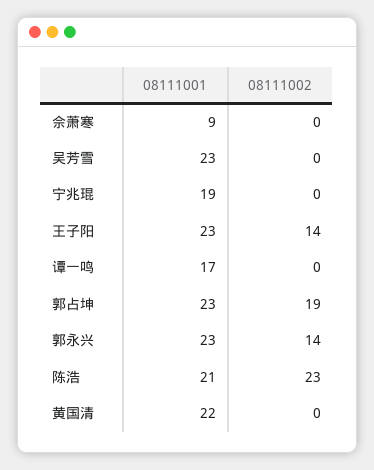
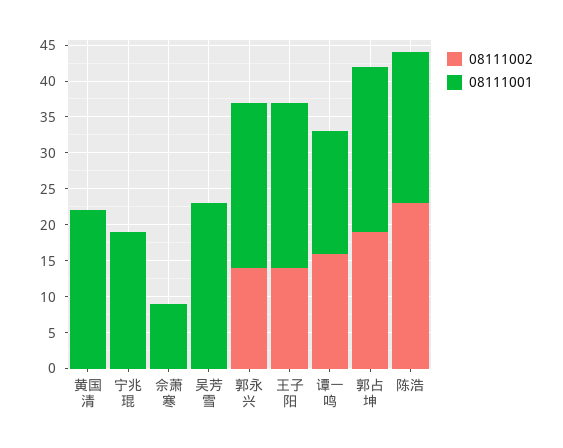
  {
    "08111001": {
      "佘萧寒": 9,
      "吴芳雪": 23,
      "宁兆琨": 19,
      "王子阳": 23,
      "谭一鸣": 17,
      "郭占坤": 23,
      "郭永兴": 23,
      "陈浩": 21,
      "黄国清": 22
    },
    "08111002": {
      "佘萧寒": 0,
      "吴芳雪": 0,
      "宁兆琨": 0,
      "王子阳": 14,
-     "谭一鸣": 0,
+     "谭一鸣": 15,
      "郭占坤": 19,
      "郭永兴": 14,
      "陈浩": 23,
      "黄国清": 0
    }
  }

